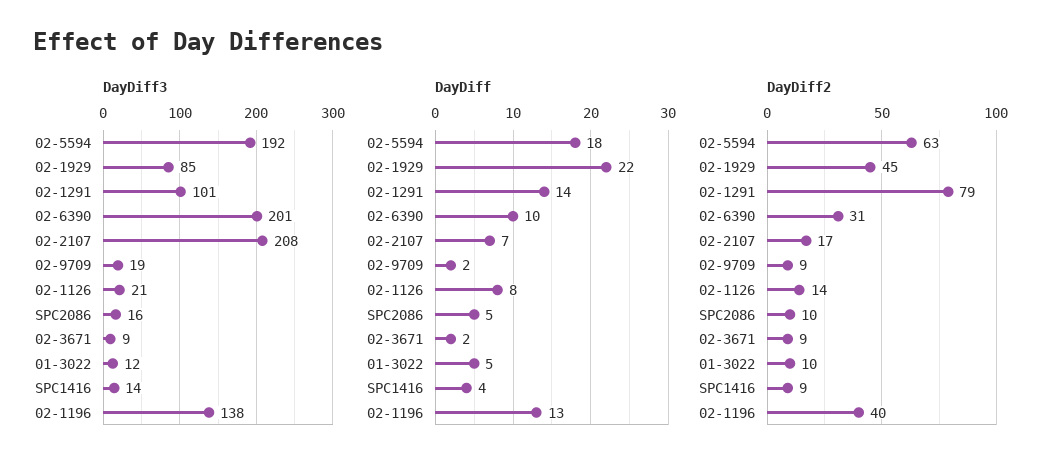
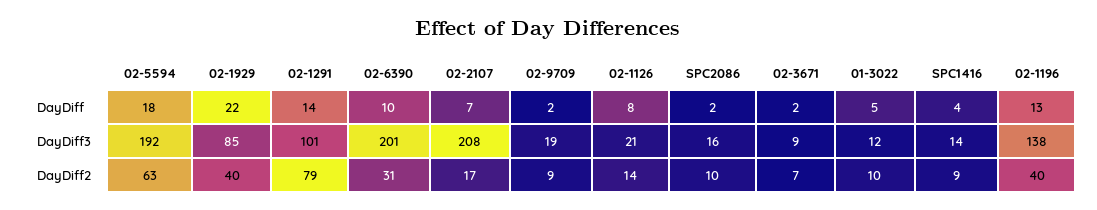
  {
    "DayDiff3": {
      "02-5594": 192,
      "02-1929": 85,
      "02-1291": 101,
      "02-6390": 201,
      "02-2107": 208,
      "02-9709": 19,
      "02-1126": 21,
      "SPC2086": 16,
      "02-3671": 9,
      "01-3022": 12,
      "SPC1416": 14,
      "02-1196": 138
    },
    "DayDiff": {
      "02-5594": 18,
      "02-1929": 22,
      "02-1291": 14,
      "02-6390": 10,
      "02-2107": 7,
      "02-9709": 2,
      "02-1126": 8,
-     "SPC2086": 5,
+     "SPC2086": 2,
      "02-3671": 2,
      "01-3022": 5,
      "SPC1416": 4,
      "02-1196": 13
    },
    "DayDiff2": {
      "02-5594": 63,
-     "02-1929": 45,
+     "02-1929": 40,
      "02-1291": 79,
      "02-6390": 31,
      "02-2107": 17,
      "02-9709": 9,
      "02-1126": 14,
      "SPC2086": 10,
-     "02-3671": 9,
+     "02-3671": 7,
      "01-3022": 10,
      "SPC1416": 9,
      "02-1196": 40
    }
  }

